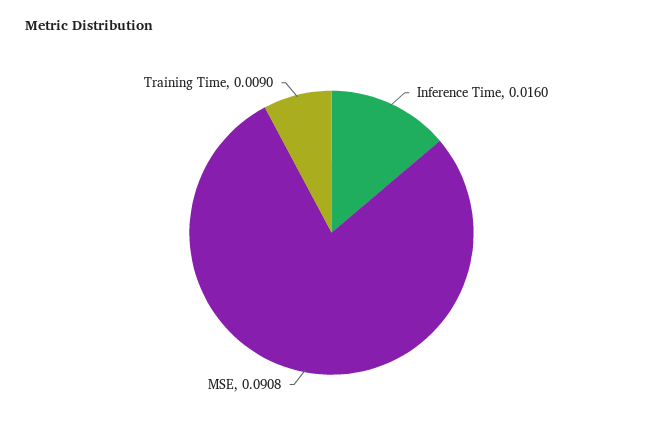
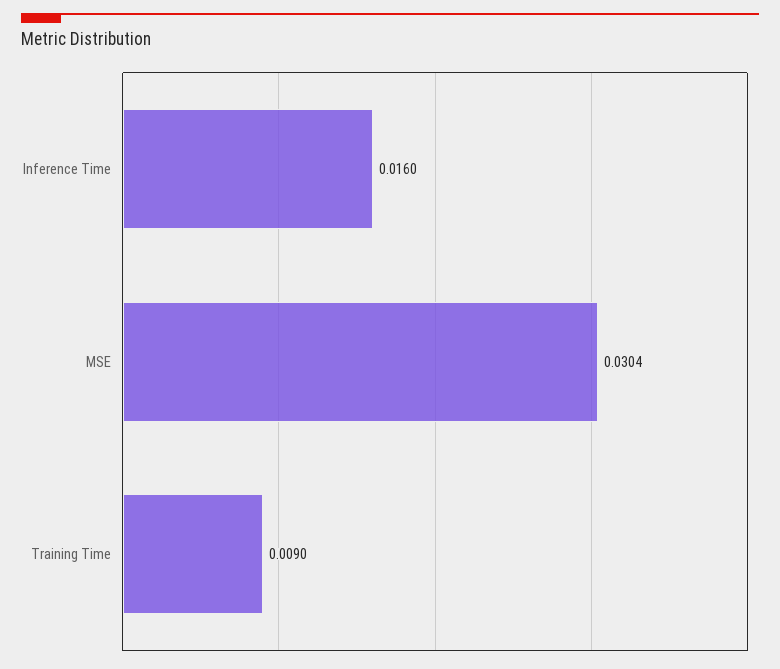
  {
    "Inference Time": 0.016,
-   "MSE": 0.0908,
+   "MSE": 0.0304,
    "Training Time": 0.009
  }

